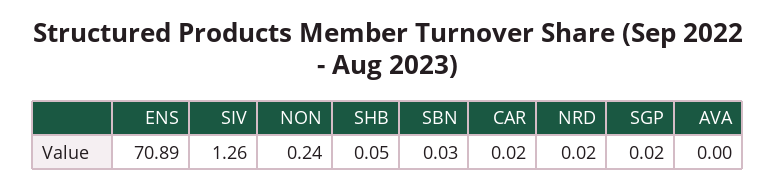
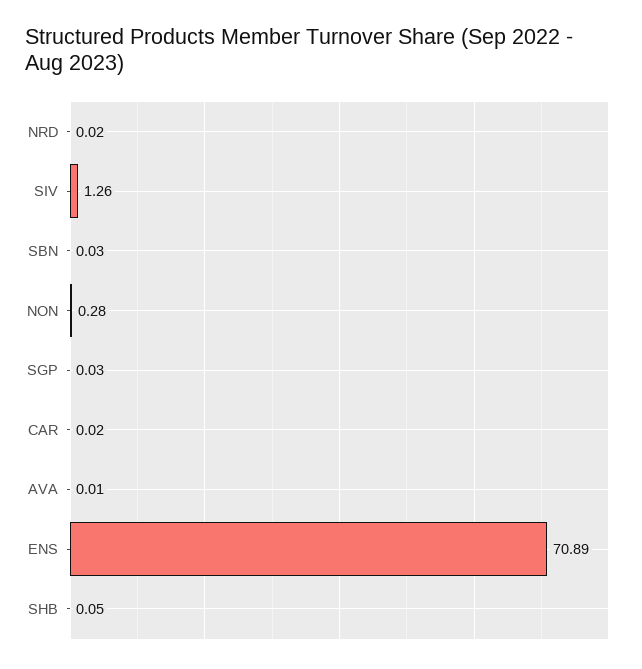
  {
    "ENS": 70.89,
    "SIV": 1.26,
-   "NON": 0.24,
+   "NON": 0.28,
    "SHB": 0.05,
    "SBN": 0.03,
    "CAR": 0.02,
    "NRD": 0.02,
-   "SGP": 0.02,
+   "SGP": 0.03,
-   "AVA": 0
+   "AVA": 0.01
  }

